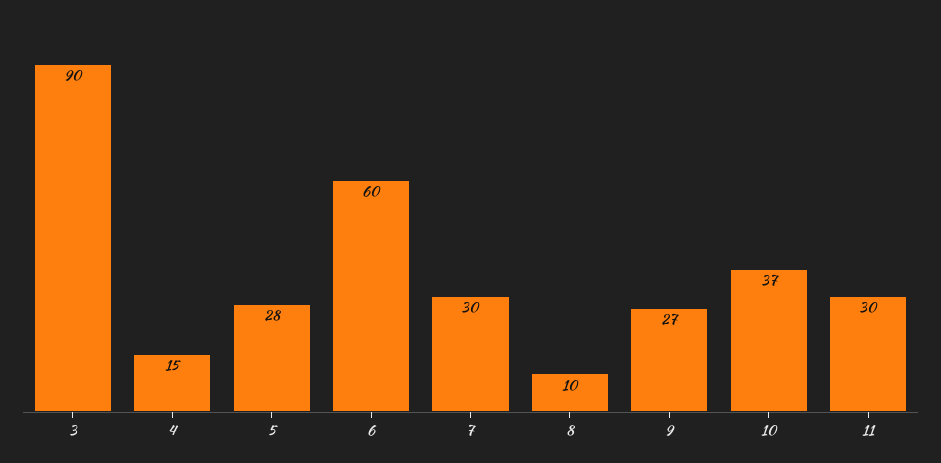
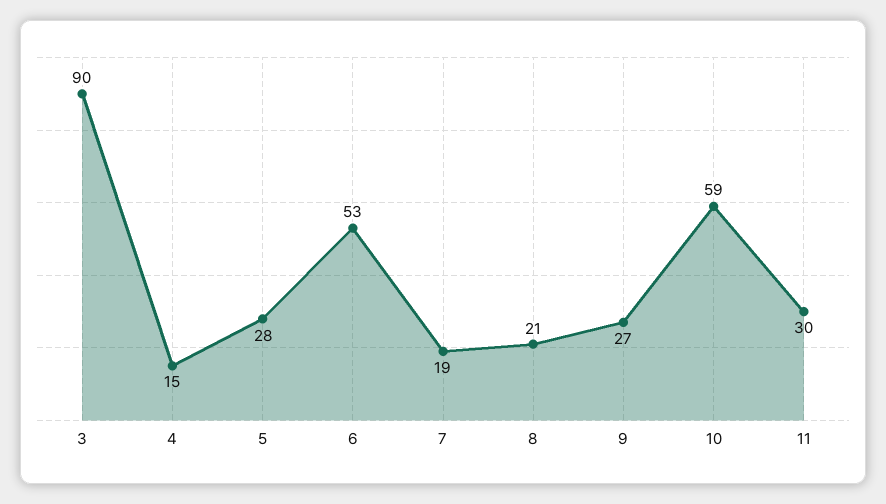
  {
    "3": 90,
    "4": 15,
    "5": 28,
-   "6": 60,
+   "6": 53,
-   "7": 30,
+   "7": 19,
-   "8": 10,
+   "8": 21,
    "9": 27,
-   "10": 37,
+   "10": 59,
    "11": 30
  }

